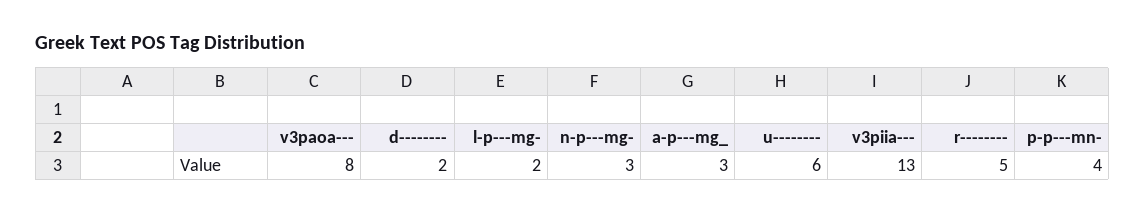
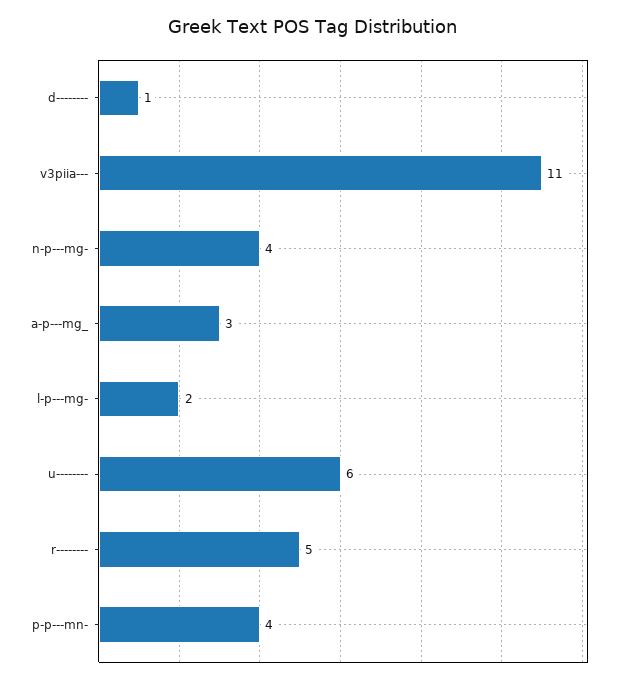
  {
-   "v3paoa---": 8,
-   "d--------": 2,
+   "d--------": 1,
    "l-p---mg-": 2,
-   "n-p---mg-": 3,
+   "n-p---mg-": 4,
    "a-p---mg_": 3,
    "u--------": 6,
-   "v3piia---": 13,
+   "v3piia---": 11,
    "r--------": 5,
    "p-p---mn-": 4
  }

